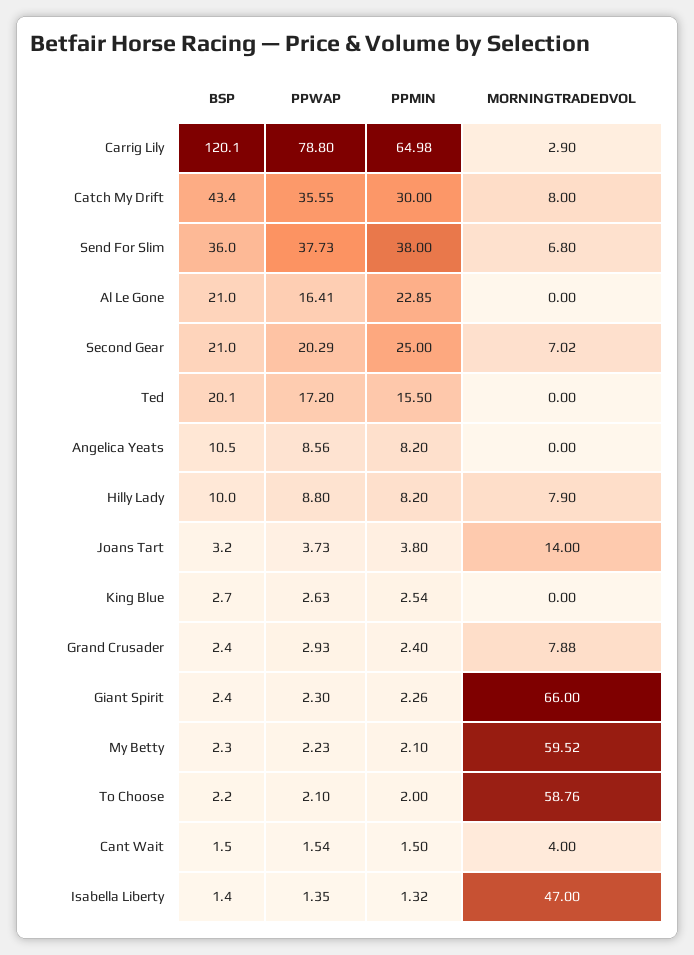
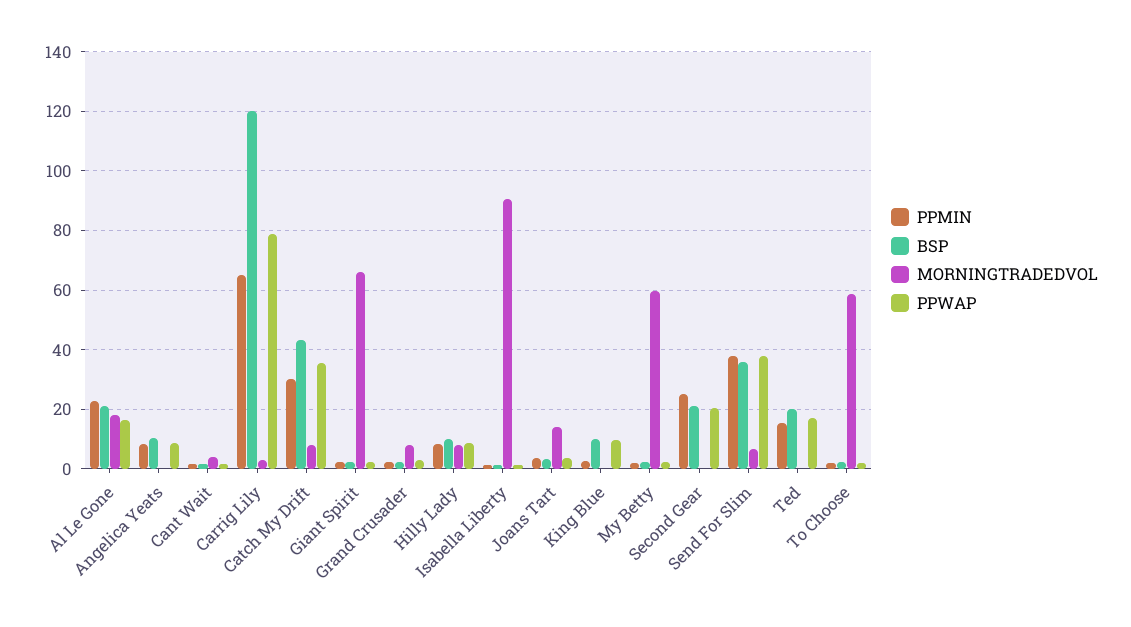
  {
    "BSP": {
      "Carrig Lily": 120.1,
      "Catch My Drift": 43.4,
      "Send For Slim": 36,
      "Al Le Gone": 21,
      "Second Gear": 21,
      "Ted": 20.1,
      "Angelica Yeats": 10.5,
      "Hilly Lady": 10,
      "Joans Tart": 3.2,
-     "King Blue": 2.7,
+     "King Blue": 10,
      "Grand Crusader": 2.4,
      "Giant Spirit": 2.4,
      "My Betty": 2.3,
      "To Choose": 2.2,
      "Cant Wait": 1.5,
      "Isabella Liberty": 1.4
    },
    "PPWAP": {
      "Carrig Lily": 78.8,
      "Catch My Drift": 35.55,
      "Send For Slim": 37.73,
      "Al Le Gone": 16.41,
      "Second Gear": 20.29,
      "Ted": 17.2,
      "Angelica Yeats": 8.56,
      "Hilly Lady": 8.8,
      "Joans Tart": 3.73,
-     "King Blue": 2.63,
+     "King Blue": 10,
      "Grand Crusader": 2.93,
      "Giant Spirit": 2.3,
      "My Betty": 2.23,
      "To Choose": 2.1,
      "Cant Wait": 1.54,
      "Isabella Liberty": 1.35
    },
    "PPMIN": {
      "Carrig Lily": 64.98,
      "Catch My Drift": 30,
      "Send For Slim": 38,
      "Al Le Gone": 22.85,
      "Second Gear": 25,
      "Ted": 15.5,
      "Angelica Yeats": 8.2,
      "Hilly Lady": 8.2,
      "Joans Tart": 3.8,
      "King Blue": 2.54,
      "Grand Crusader": 2.4,
      "Giant Spirit": 2.26,
      "My Betty": 2.1,
      "To Choose": 2,
      "Cant Wait": 1.5,
      "Isabella Liberty": 1.32
    },
    "MORNINGTRADEDVOL": {
      "Carrig Lily": 2.9,
      "Catch My Drift": 8,
      "Send For Slim": 6.8,
-     "Al Le Gone": 0,
+     "Al Le Gone": 17.5,
-     "Second Gear": 7.02,
+     "Second Gear": 0,
      "Ted": 0,
      "Angelica Yeats": 0,
      "Hilly Lady": 7.9,
      "Joans Tart": 14,
      "King Blue": 0,
      "Grand Crusader": 7.88,
      "Giant Spirit": 66,
      "My Betty": 59.52,
      "To Choose": 58.76,
      "Cant Wait": 4,
-     "Isabella Liberty": 47
+     "Isabella Liberty": 90
    }
  }

